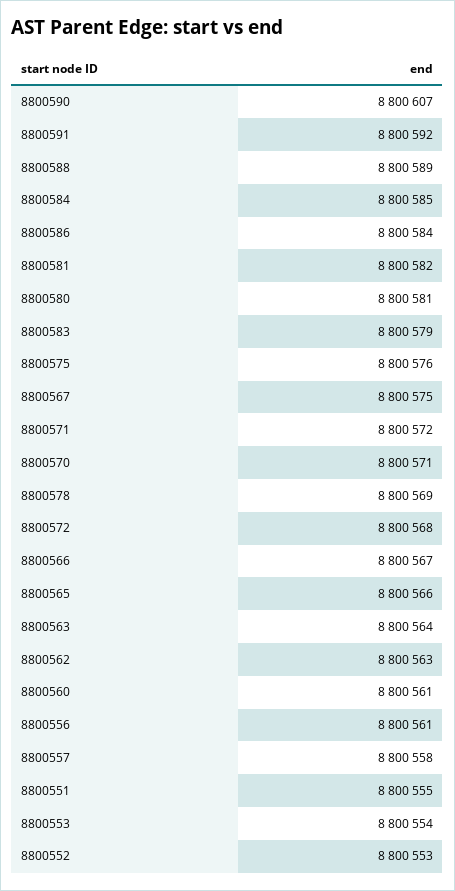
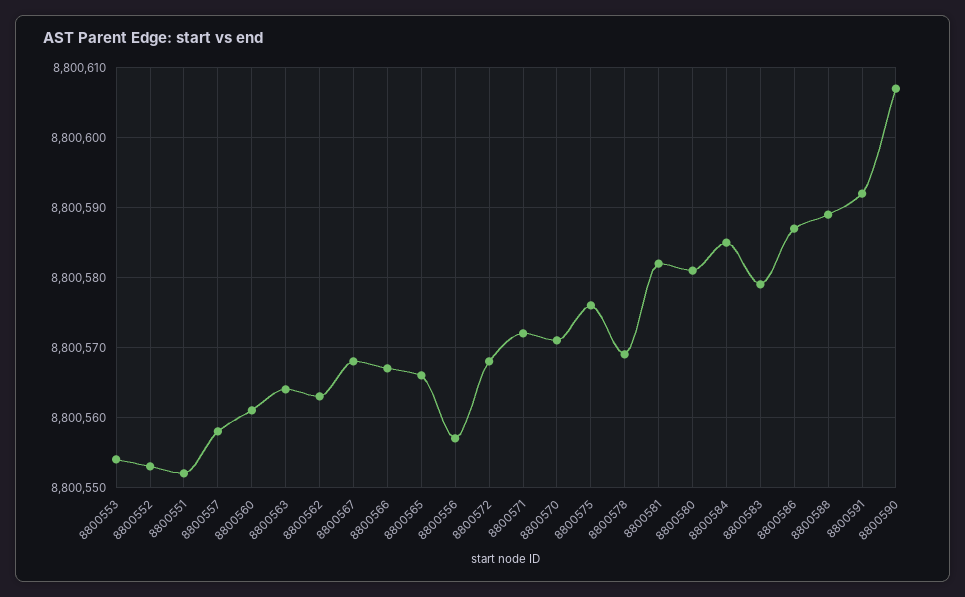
  {
    "8800590": 8800607,
    "8800591": 8800592,
    "8800588": 8800589,
    "8800584": 8800585,
-   "8800586": 8800584,
+   "8800586": 8800587,
    "8800581": 8800582,
    "8800580": 8800581,
    "8800583": 8800579,
    "8800575": 8800576,
-   "8800567": 8800575,
+   "8800567": 8800568,
    "8800571": 8800572,
    "8800570": 8800571,
    "8800578": 8800569,
    "8800572": 8800568,
    "8800566": 8800567,
    "8800565": 8800566,
    "8800563": 8800564,
    "8800562": 8800563,
    "8800560": 8800561,
-   "8800556": 8800561,
+   "8800556": 8800557,
    "8800557": 8800558,
-   "8800551": 8800555,
+   "8800551": 8800552,
    "8800553": 8800554,
    "8800552": 8800553
  }

